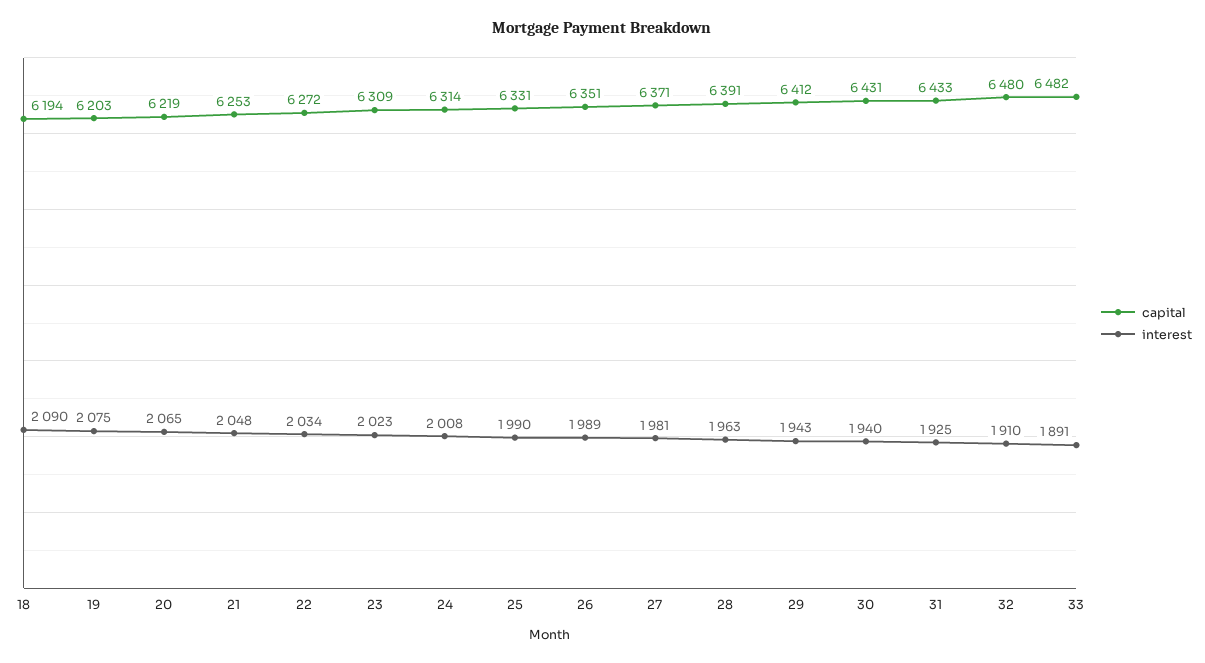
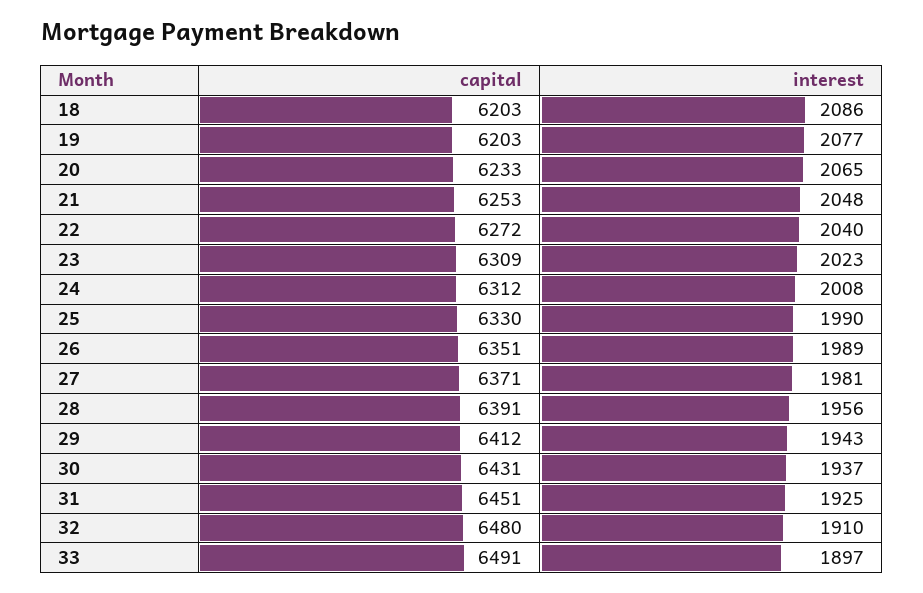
  {
    "capital": {
-     "18": 6194,
+     "18": 6203,
      "19": 6203,
-     "20": 6219,
+     "20": 6233,
      "21": 6253,
      "22": 6272,
      "23": 6309,
-     "24": 6314,
+     "24": 6312,
-     "25": 6331,
+     "25": 6330,
      "26": 6351,
      "27": 6371,
      "28": 6391,
      "29": 6412,
      "30": 6431,
-     "31": 6433,
+     "31": 6451,
      "32": 6480,
-     "33": 6482
+     "33": 6491
    },
    "interest": {
-     "18": 2090,
+     "18": 2086,
-     "19": 2075,
+     "19": 2077,
      "20": 2065,
      "21": 2048,
-     "22": 2034,
+     "22": 2040,
      "23": 2023,
      "24": 2008,
      "25": 1990,
      "26": 1989,
      "27": 1981,
-     "28": 1963,
+     "28": 1956,
      "29": 1943,
-     "30": 1940,
+     "30": 1937,
      "31": 1925,
      "32": 1910,
-     "33": 1891
+     "33": 1897
    }
  }

